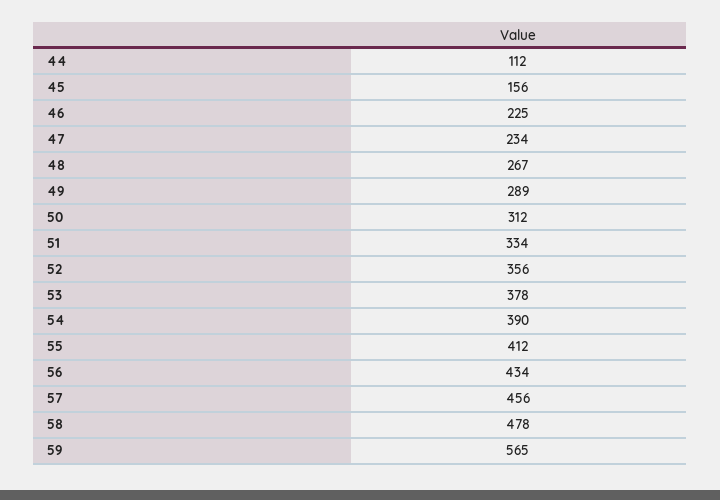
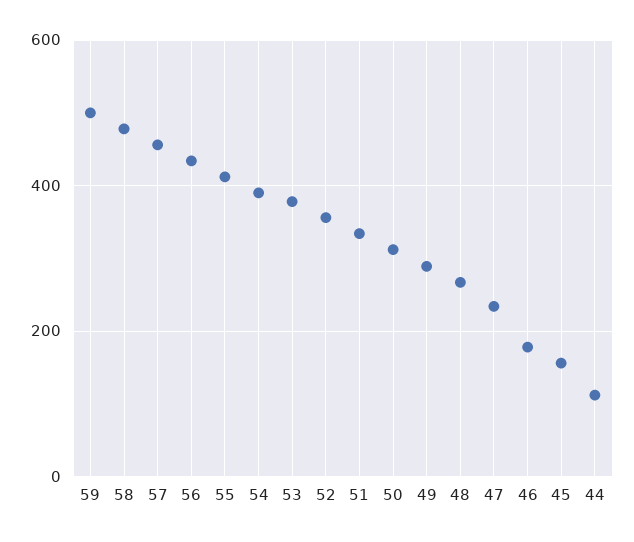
  {
    "44": 112,
    "45": 156,
-   "46": 225,
+   "46": 180,
    "47": 234,
    "48": 267,
    "49": 289,
    "50": 312,
    "51": 334,
    "52": 356,
    "53": 378,
    "54": 390,
    "55": 412,
    "56": 434,
    "57": 456,
    "58": 478,
-   "59": 565
+   "59": 500
  }

